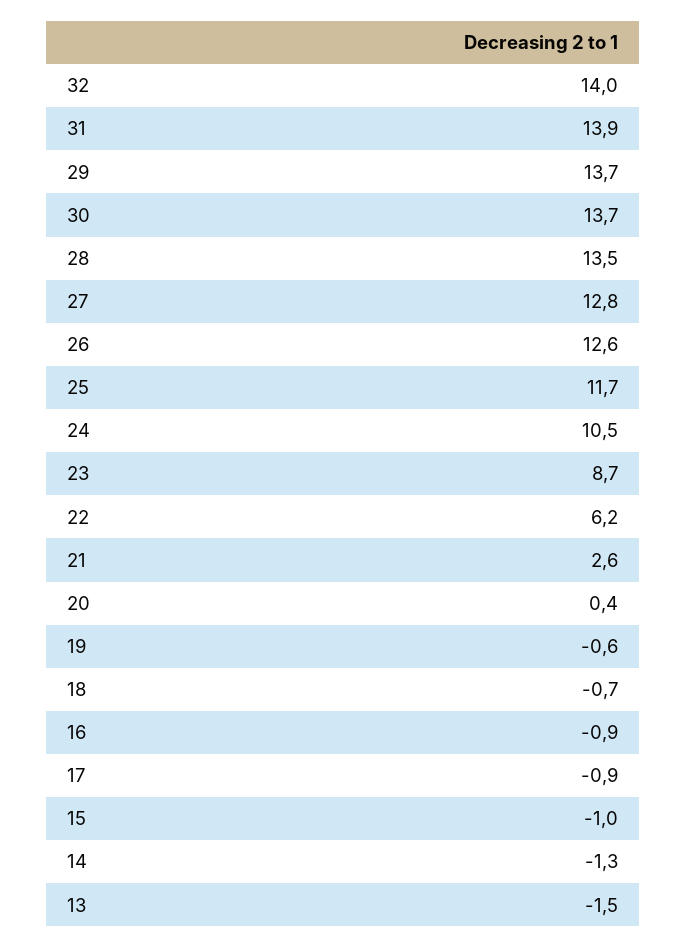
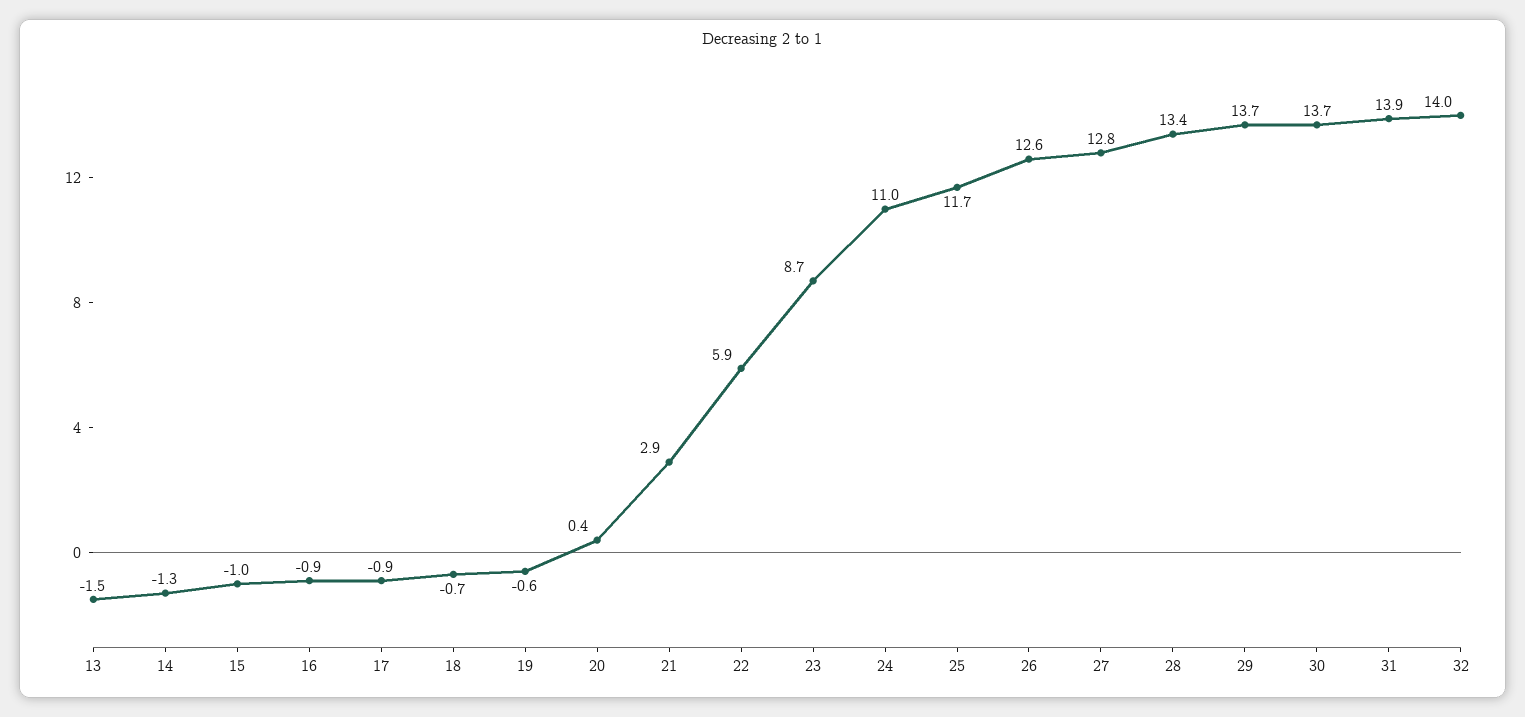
  {
    "32": 14,
    "31": 13.9,
    "29": 13.7,
    "30": 13.7,
-   "28": 13.5,
+   "28": 13.4,
    "27": 12.8,
    "26": 12.6,
    "25": 11.7,
-   "24": 10.5,
+   "24": 11,
    "23": 8.7,
-   "22": 6.2,
+   "22": 5.9,
-   "21": 2.6,
+   "21": 2.9,
    "20": 0.4,
    "19": -0.6,
    "18": -0.7,
    "16": -0.9,
    "17": -0.9,
    "15": -1,
    "14": -1.3,
    "13": -1.5
  }

